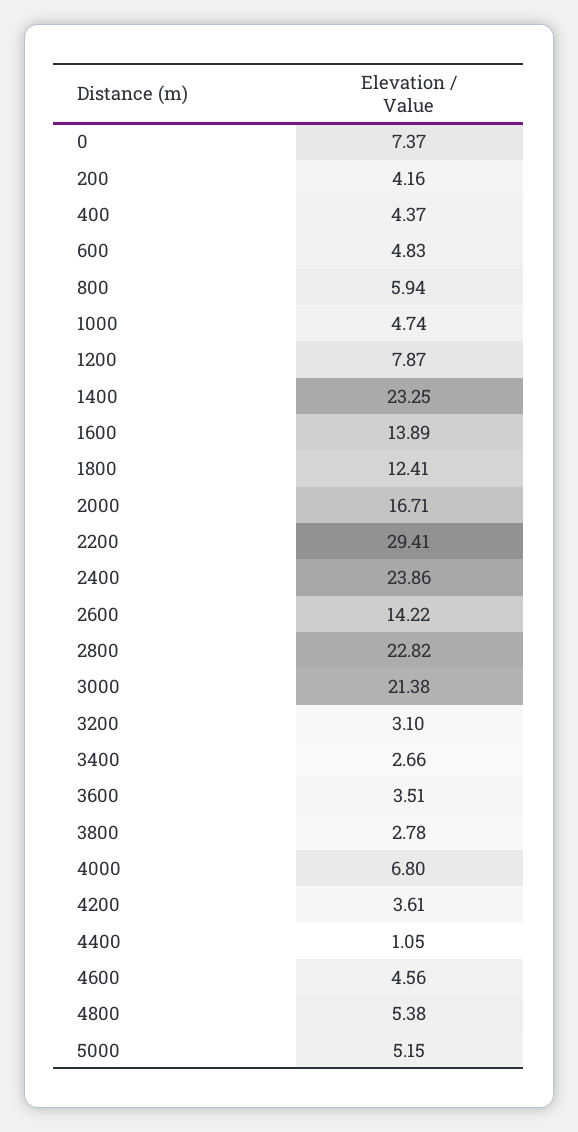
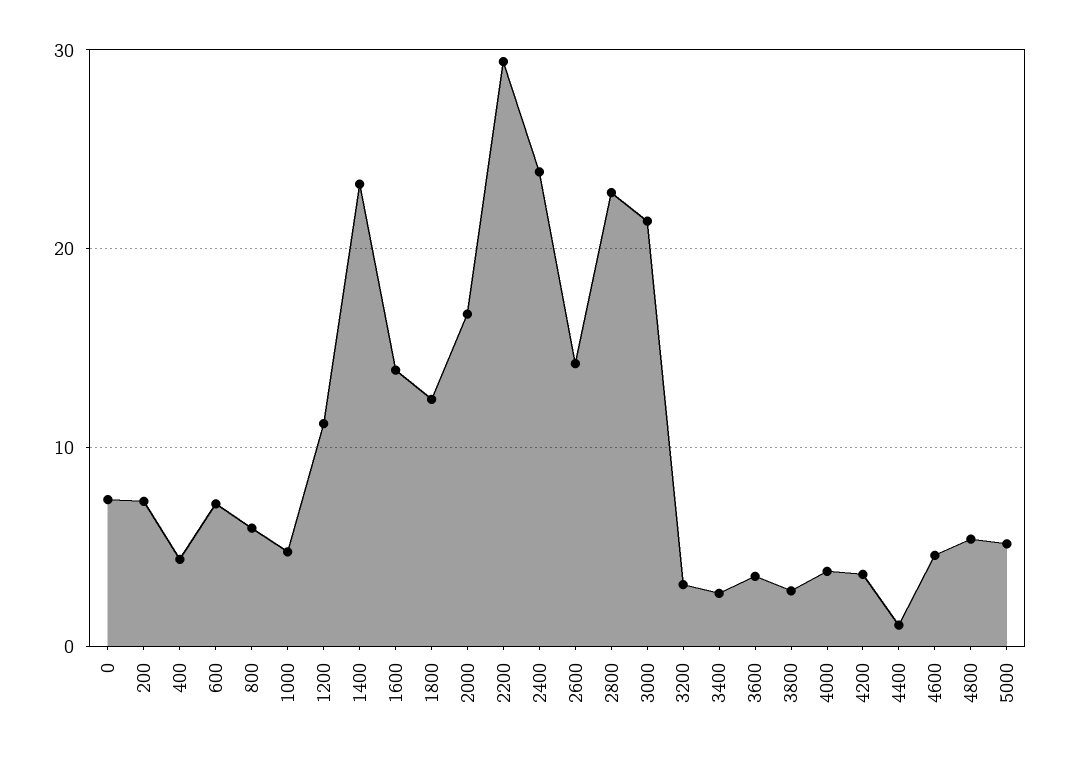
  {
    "0": 7.37,
-   "200": 4.16,
+   "200": 7,
    "400": 4.37,
-   "600": 4.83,
+   "600": 7,
    "800": 5.94,
    "1000": 4.74,
-   "1200": 7.87,
+   "1200": 11,
    "1400": 23.25,
    "1600": 13.89,
    "1800": 12.41,
    "2000": 16.71,
    "2200": 29.41,
    "2400": 23.86,
    "2600": 14.22,
    "2800": 22.82,
    "3000": 21.38,
    "3200": 3.1,
    "3400": 2.66,
    "3600": 3.51,
    "3800": 2.78,
-   "4000": 6.8,
+   "4000": 4,
    "4200": 3.61,
    "4400": 1.05,
    "4600": 4.56,
    "4800": 5.38,
    "5000": 5.15
  }

